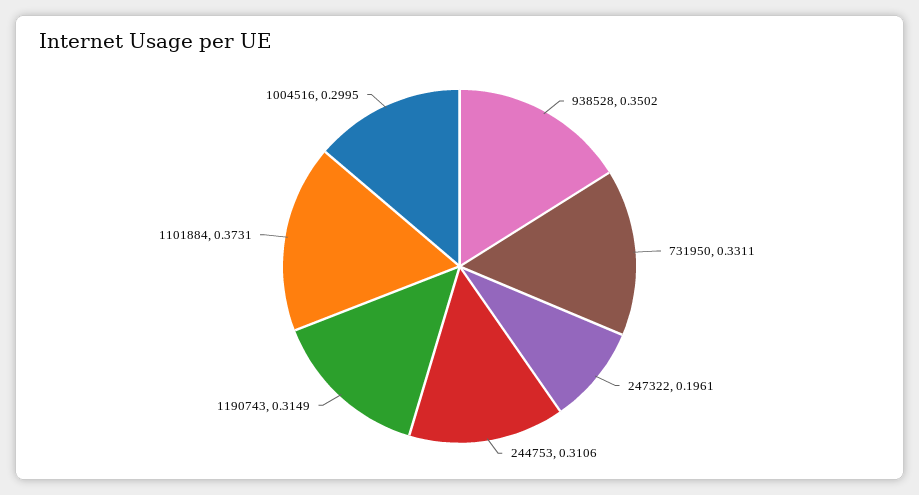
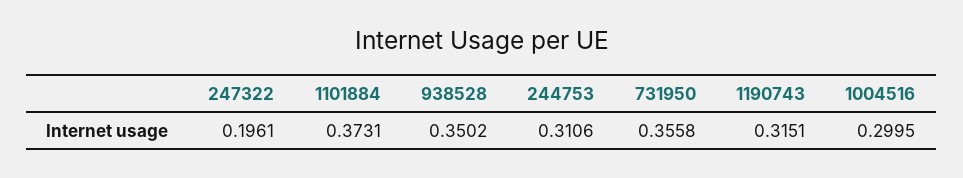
  {
    "938528": 0.3502,
-   "731950": 0.3311,
+   "731950": 0.3558,
    "247322": 0.1961,
    "244753": 0.3106,
-   "1190743": 0.3149,
+   "1190743": 0.3151,
    "1101884": 0.3731,
    "1004516": 0.2995
  }

